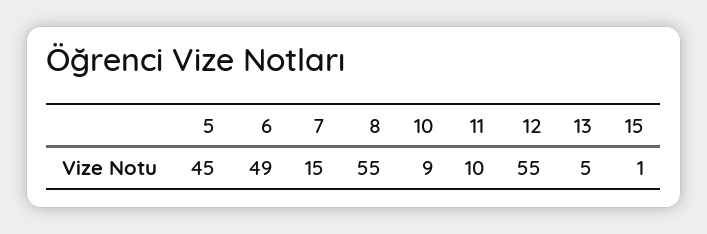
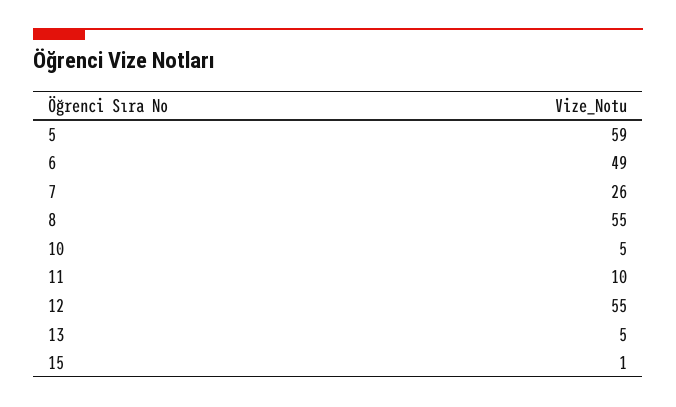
  {
-   "5": 45,
+   "5": 59,
    "6": 49,
-   "7": 15,
+   "7": 26,
    "8": 55,
-   "10": 9,
+   "10": 5,
    "11": 10,
    "12": 55,
    "13": 5,
    "15": 1
  }

